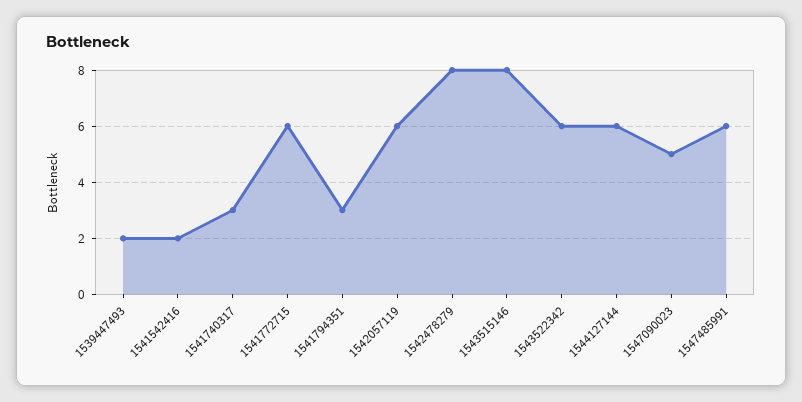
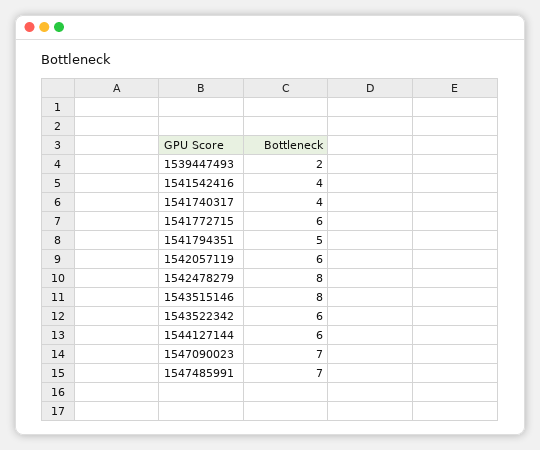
  {
    "1539447493": 2,
-   "1541542416": 2,
+   "1541542416": 4,
-   "1541740317": 3,
+   "1541740317": 4,
    "1541772715": 6,
-   "1541794351": 3,
+   "1541794351": 5,
    "1542057119": 6,
    "1542478279": 8,
    "1543515146": 8,
    "1543522342": 6,
    "1544127144": 6,
-   "1547090023": 5,
+   "1547090023": 7,
-   "1547485991": 6
+   "1547485991": 7
  }

